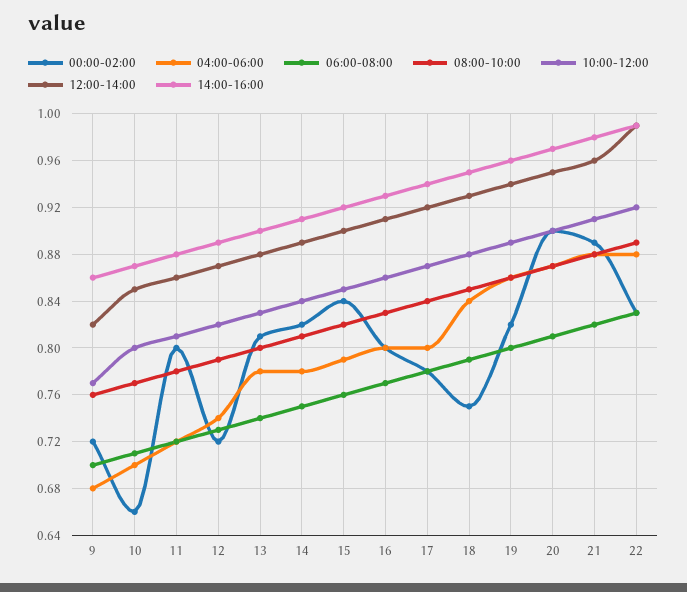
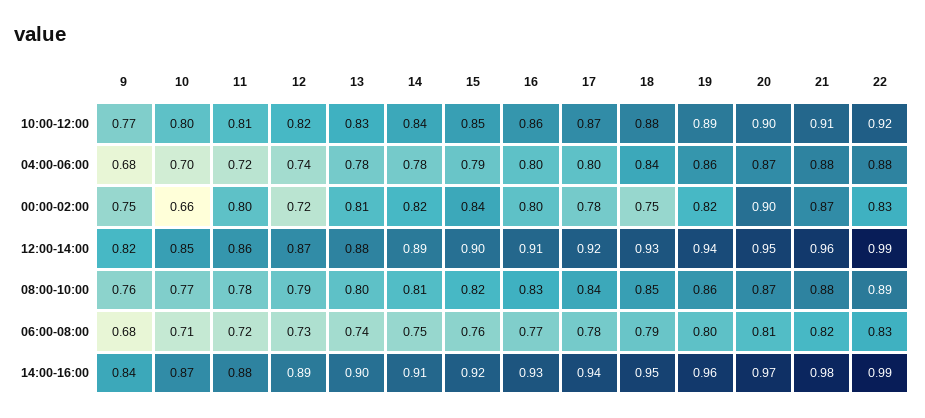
  {
    "00:00-02:00": {
-     "9": 0.72,
+     "9": 0.75,
      "10": 0.66,
      "11": 0.8,
      "12": 0.72,
      "13": 0.81,
      "14": 0.82,
      "15": 0.84,
      "16": 0.8,
      "17": 0.78,
      "18": 0.75,
      "19": 0.82,
      "20": 0.9,
-     "21": 0.89,
+     "21": 0.87,
      "22": 0.83
    },
    "04:00-06:00": {
      "9": 0.68,
      "10": 0.7,
      "11": 0.72,
      "12": 0.74,
      "13": 0.78,
      "14": 0.78,
      "15": 0.79,
      "16": 0.8,
      "17": 0.8,
      "18": 0.84,
      "19": 0.86,
      "20": 0.87,
      "21": 0.88,
      "22": 0.88
    },
    "06:00-08:00": {
-     "9": 0.7,
+     "9": 0.68,
      "10": 0.71,
      "11": 0.72,
      "12": 0.73,
      "13": 0.74,
      "14": 0.75,
      "15": 0.76,
      "16": 0.77,
      "17": 0.78,
      "18": 0.79,
      "19": 0.8,
      "20": 0.81,
      "21": 0.82,
      "22": 0.83
    },
    "08:00-10:00": {
      "9": 0.76,
      "10": 0.77,
      "11": 0.78,
      "12": 0.79,
      "13": 0.8,
      "14": 0.81,
      "15": 0.82,
      "16": 0.83,
      "17": 0.84,
      "18": 0.85,
      "19": 0.86,
      "20": 0.87,
      "21": 0.88,
      "22": 0.89
    },
    "10:00-12:00": {
      "9": 0.77,
      "10": 0.8,
      "11": 0.81,
      "12": 0.82,
      "13": 0.83,
      "14": 0.84,
      "15": 0.85,
      "16": 0.86,
      "17": 0.87,
      "18": 0.88,
      "19": 0.89,
      "20": 0.9,
      "21": 0.91,
      "22": 0.92
    },
    "12:00-14:00": {
      "9": 0.82,
      "10": 0.85,
      "11": 0.86,
      "12": 0.87,
      "13": 0.88,
      "14": 0.89,
      "15": 0.9,
      "16": 0.91,
      "17": 0.92,
      "18": 0.93,
      "19": 0.94,
      "20": 0.95,
      "21": 0.96,
      "22": 0.99
    },
    "14:00-16:00": {
-     "9": 0.86,
+     "9": 0.84,
      "10": 0.87,
      "11": 0.88,
      "12": 0.89,
      "13": 0.9,
      "14": 0.91,
      "15": 0.92,
      "16": 0.93,
      "17": 0.94,
      "18": 0.95,
      "19": 0.96,
      "20": 0.97,
      "21": 0.98,
      "22": 0.99
    }
  }

